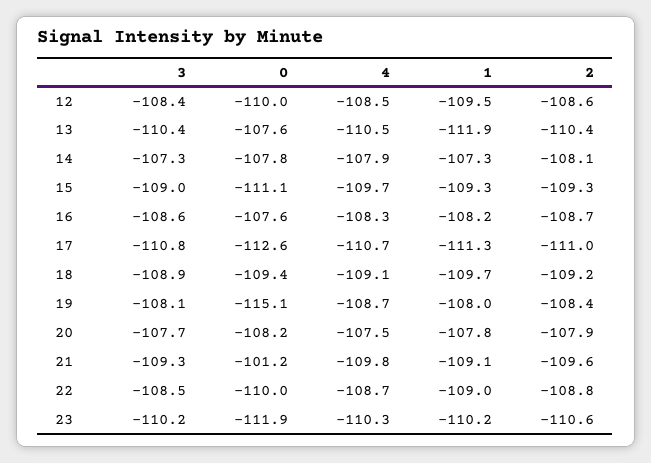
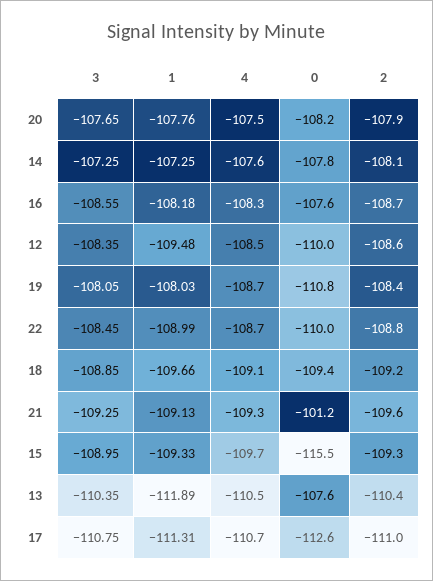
  {
    "3": {
      "12": -108.35,
      "13": -110.35,
      "14": -107.25,
      "15": -108.95,
      "16": -108.55,
      "17": -110.75,
      "18": -108.85,
      "19": -108.05,
      "20": -107.65,
      "21": -109.25,
-     "22": -108.45,
+     "22": -108.45
-     "23": -110.2
    },
    "0": {
      "12": -110,
      "13": -107.6,
      "14": -107.8,
-     "15": -111.1,
+     "15": -115.5,
      "16": -107.6,
      "17": -112.6,
      "18": -109.4,
-     "19": -115.1,
+     "19": -110.8,
      "20": -108.2,
      "21": -101.2,
-     "22": -110,
+     "22": -110
-     "23": -111.9
    },
    "4": {
      "12": -108.5,
      "13": -110.5,
-     "14": -107.9,
+     "14": -107.6,
      "15": -109.7,
      "16": -108.3,
      "17": -110.7,
      "18": -109.1,
      "19": -108.7,
      "20": -107.5,
-     "21": -109.8,
+     "21": -109.3,
-     "22": -108.7,
+     "22": -108.7
-     "23": -110.3
    },
    "1": {
      "12": -109.48,
      "13": -111.89,
      "14": -107.25,
      "15": -109.33,
      "16": -108.18,
      "17": -111.31,
      "18": -109.66,
      "19": -108.03,
      "20": -107.76,
      "21": -109.13,
-     "22": -108.99,
+     "22": -108.99
-     "23": -110.2
    },
    "2": {
      "12": -108.6,
      "13": -110.4,
      "14": -108.1,
      "15": -109.3,
      "16": -108.7,
      "17": -111,
      "18": -109.2,
      "19": -108.4,
      "20": -107.9,
      "21": -109.6,
-     "22": -108.8,
+     "22": -108.8
-     "23": -110.6
    }
  }

